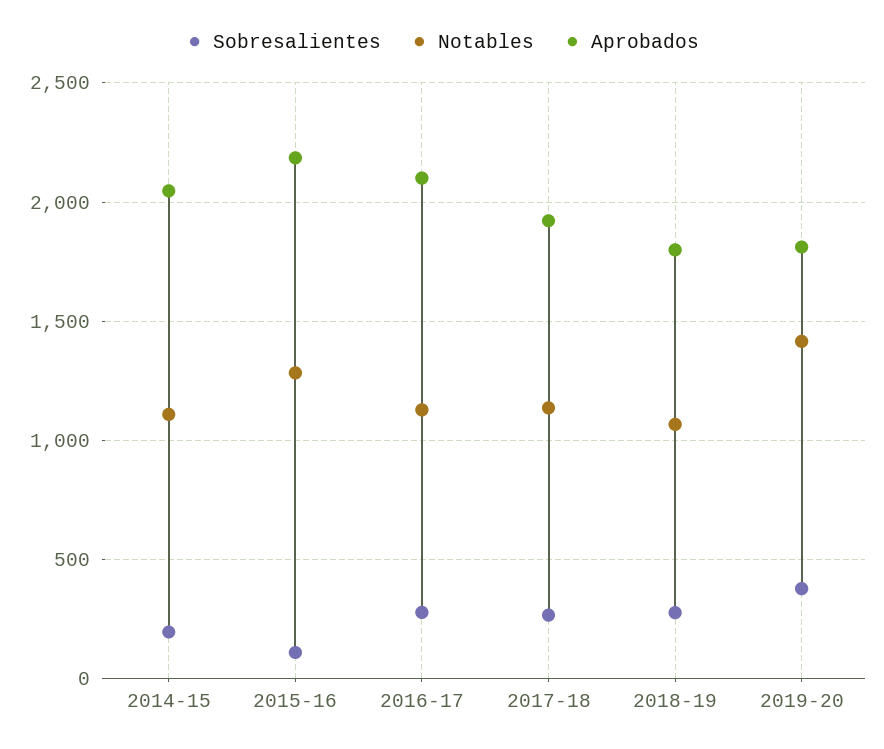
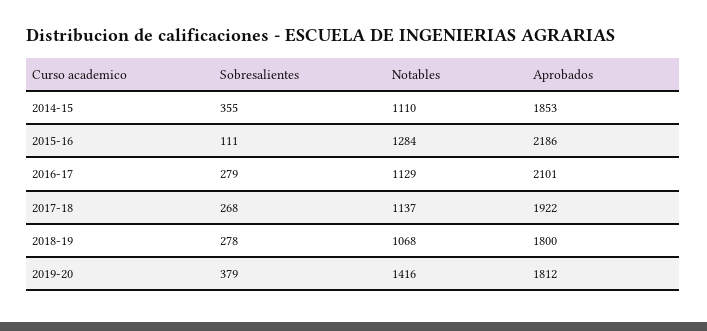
  {
    "Sobresalientes": {
-     "2014-15": 200,
+     "2014-15": 355,
      "2015-16": 111,
      "2016-17": 279,
      "2017-18": 268,
      "2018-19": 278,
      "2019-20": 379
    },
    "Notables": {
      "2014-15": 1110,
      "2015-16": 1284,
      "2016-17": 1129,
      "2017-18": 1137,
      "2018-19": 1068,
      "2019-20": 1416
    },
    "Aprobados": {
-     "2014-15": 2050,
+     "2014-15": 1853,
      "2015-16": 2186,
      "2016-17": 2101,
      "2017-18": 1922,
      "2018-19": 1800,
      "2019-20": 1812
    }
  }

